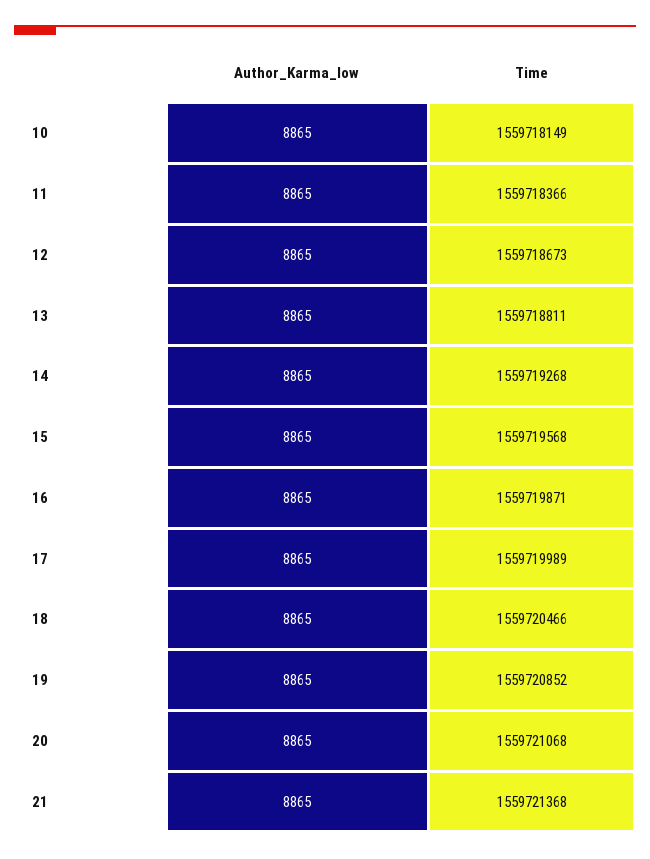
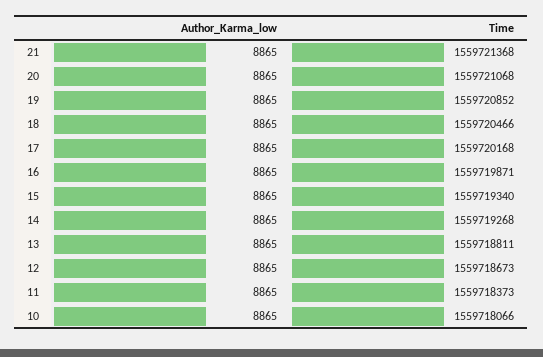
  {
    "Author_Karma_low": {
      "10": 8865,
      "11": 8865,
      "12": 8865,
      "13": 8865,
      "14": 8865,
      "15": 8865,
      "16": 8865,
      "17": 8865,
      "18": 8865,
      "19": 8865,
      "20": 8865,
      "21": 8865
    },
    "Time": {
-     "10": 1559718149,
+     "10": 1559718066,
-     "11": 1559718366,
+     "11": 1559718373,
      "12": 1559718673,
      "13": 1559718811,
      "14": 1559719268,
-     "15": 1559719568,
+     "15": 1559719340,
      "16": 1559719871,
-     "17": 1559719989,
+     "17": 1559720168,
      "18": 1559720466,
      "19": 1559720852,
      "20": 1559721068,
      "21": 1559721368
    }
  }

